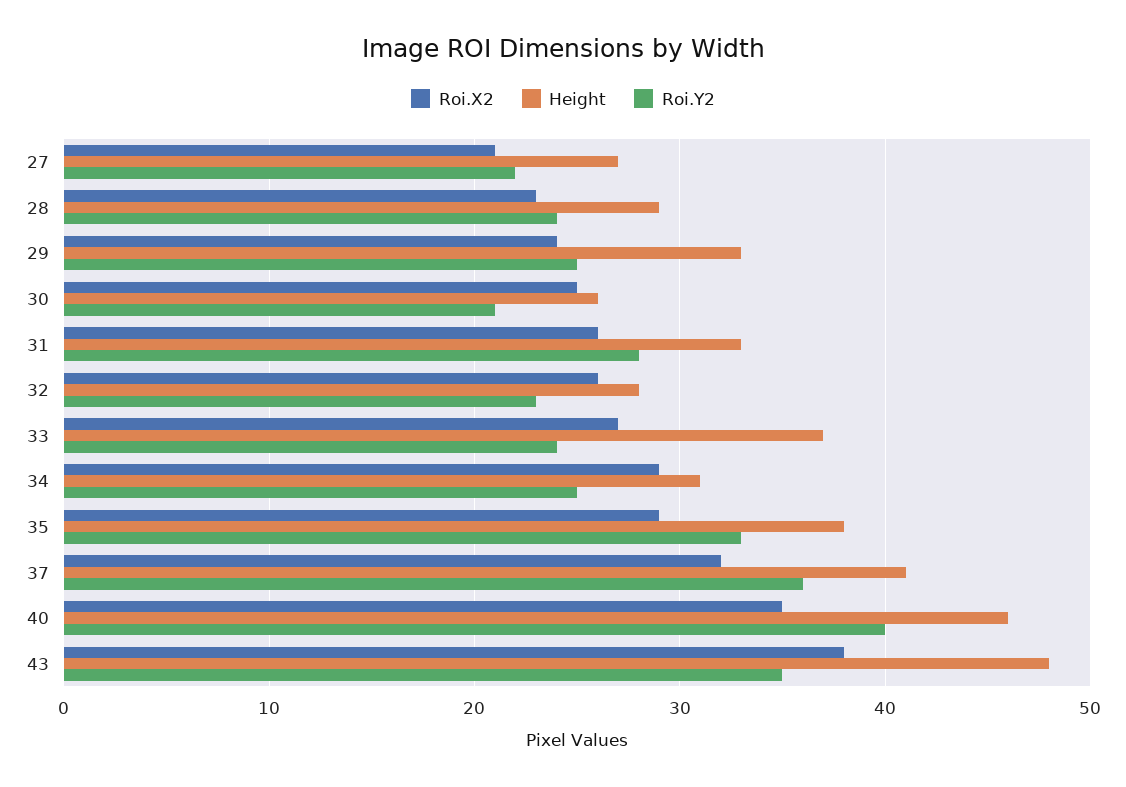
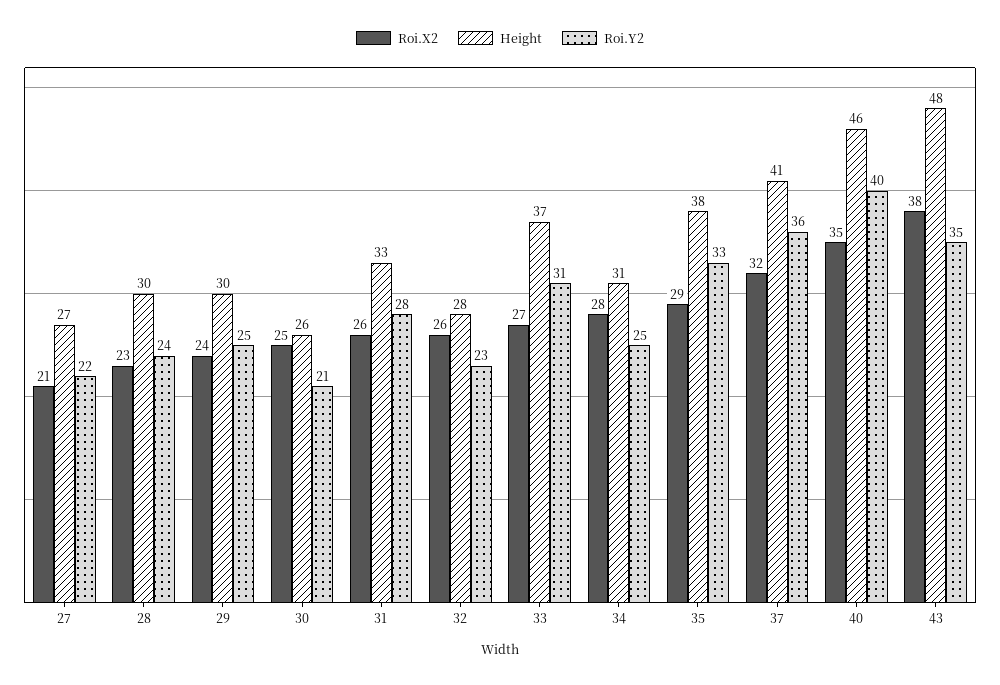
  {
    "Roi.X2": {
      "27": 21,
      "28": 23,
      "29": 24,
      "30": 25,
      "31": 26,
      "32": 26,
      "33": 27,
-     "34": 29,
+     "34": 28,
      "35": 29,
      "37": 32,
      "40": 35,
      "43": 38
    },
    "Height": {
      "27": 27,
-     "28": 29,
+     "28": 30,
-     "29": 33,
+     "29": 30,
      "30": 26,
      "31": 33,
      "32": 28,
      "33": 37,
      "34": 31,
      "35": 38,
      "37": 41,
      "40": 46,
      "43": 48
    },
    "Roi.Y2": {
      "27": 22,
      "28": 24,
      "29": 25,
      "30": 21,
      "31": 28,
      "32": 23,
-     "33": 24,
+     "33": 31,
      "34": 25,
      "35": 33,
      "37": 36,
      "40": 40,
      "43": 35
    }
  }

